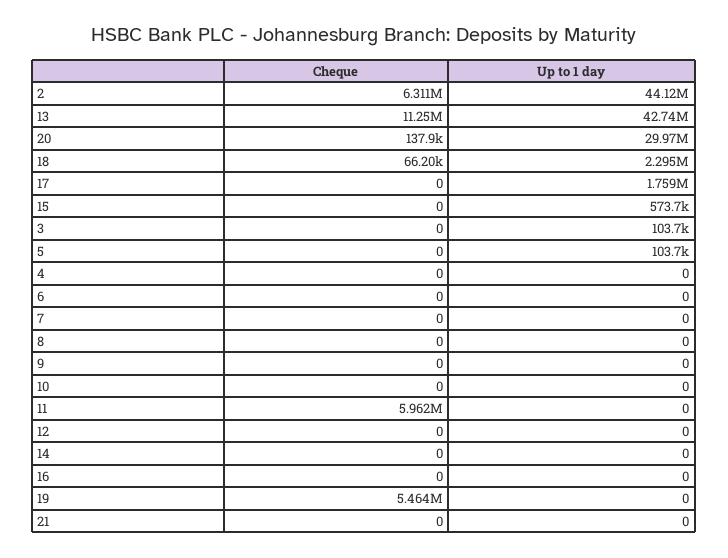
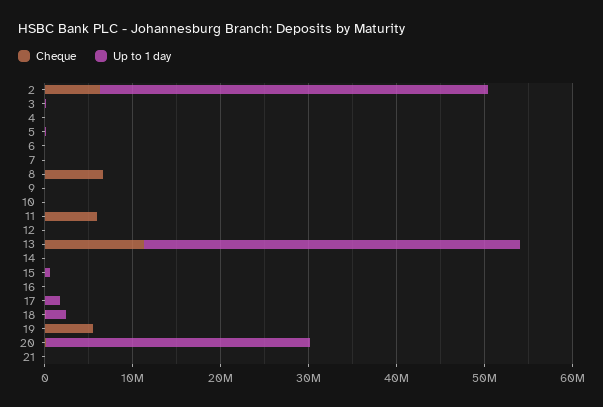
  {
    "Cheque": {
      "2": 6311000,
      "13": 11250000,
      "20": 137900,
      "18": 66200,
      "17": 0,
      "15": 0,
      "3": 0,
      "5": 0,
      "4": 0,
      "6": 0,
      "7": 0,
-     "8": 0,
+     "8": 6000000,
      "9": 0,
      "10": 0,
      "11": 5962000,
      "12": 0,
      "14": 0,
      "16": 0,
      "19": 5464000,
      "21": 0
    },
    "Up to 1 day": {
      "2": 44120000,
      "13": 42740000,
      "20": 29970000,
      "18": 2295000,
      "17": 1759000,
      "15": 573700,
      "3": 103700,
      "5": 103700,
      "4": 0,
      "6": 0,
      "7": 0,
      "8": 0,
      "9": 0,
      "10": 0,
      "11": 0,
      "12": 0,
      "14": 0,
      "16": 0,
      "19": 0,
      "21": 0
    }
  }

